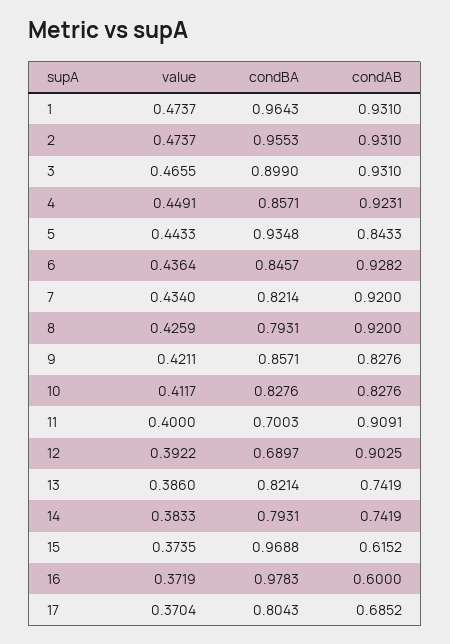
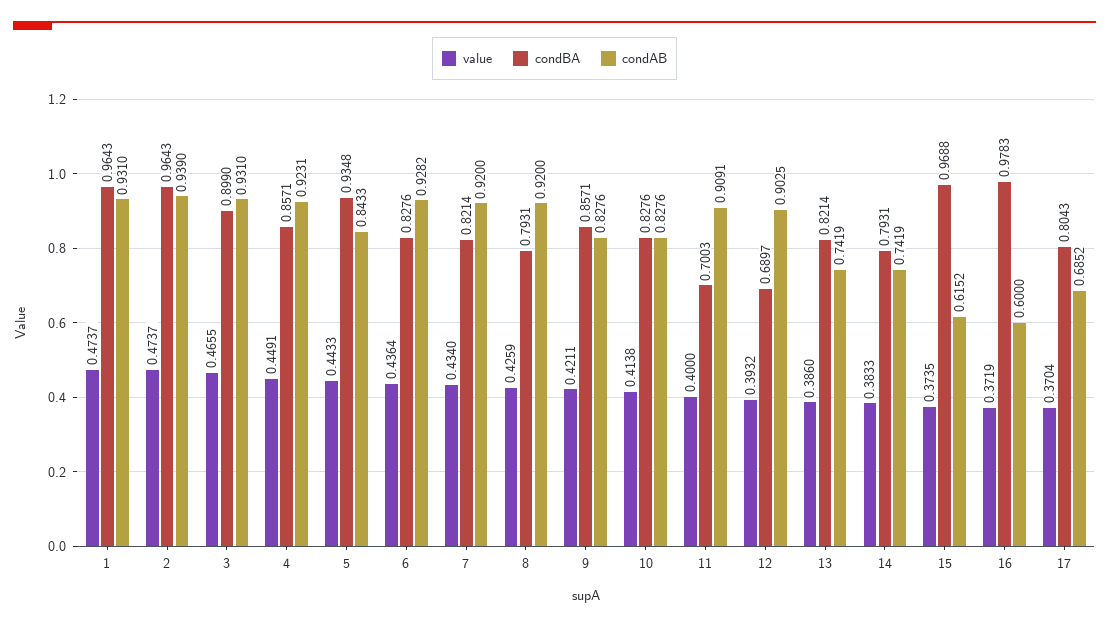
  {
    "value": {
      "1": 0.4737,
      "2": 0.4737,
      "3": 0.4655,
      "4": 0.4491,
      "5": 0.4433,
      "6": 0.4364,
      "7": 0.434,
      "8": 0.4259,
      "9": 0.4211,
-     "10": 0.4117,
+     "10": 0.4138,
      "11": 0.4,
-     "12": 0.3922,
+     "12": 0.3932,
      "13": 0.386,
      "14": 0.3833,
      "15": 0.3735,
      "16": 0.3719,
      "17": 0.3704
    },
    "condBA": {
      "1": 0.9643,
-     "2": 0.9553,
+     "2": 0.9643,
      "3": 0.899,
      "4": 0.8571,
      "5": 0.9348,
-     "6": 0.8457,
+     "6": 0.8276,
      "7": 0.8214,
      "8": 0.7931,
      "9": 0.8571,
      "10": 0.8276,
      "11": 0.7003,
      "12": 0.6897,
      "13": 0.8214,
      "14": 0.7931,
      "15": 0.9688,
      "16": 0.9783,
      "17": 0.8043
    },
    "condAB": {
      "1": 0.931,
-     "2": 0.931,
+     "2": 0.939,
      "3": 0.931,
      "4": 0.9231,
      "5": 0.8433,
      "6": 0.9282,
      "7": 0.92,
      "8": 0.92,
      "9": 0.8276,
      "10": 0.8276,
      "11": 0.9091,
      "12": 0.9025,
      "13": 0.7419,
      "14": 0.7419,
      "15": 0.6152,
      "16": 0.6,
      "17": 0.6852
    }
  }

